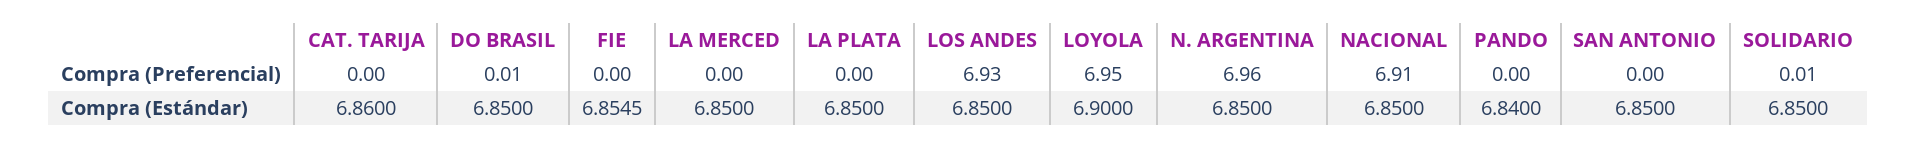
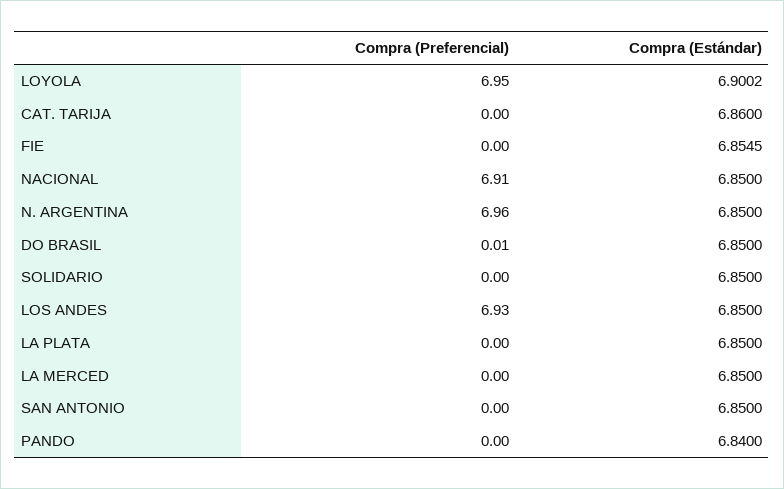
  {
    "CAT. TARIJA": {
      "Compra (Preferencial)": 0,
      "Compra (Estándar)": 6.86
    },
    "DO BRASIL": {
      "Compra (Preferencial)": 0.01,
      "Compra (Estándar)": 6.85
    },
    "FIE": {
      "Compra (Preferencial)": 0,
      "Compra (Estándar)": 6.8545
    },
    "LA MERCED": {
      "Compra (Preferencial)": 0,
      "Compra (Estándar)": 6.85
    },
    "LA PLATA": {
      "Compra (Preferencial)": 0,
      "Compra (Estándar)": 6.85
    },
    "LOS ANDES": {
      "Compra (Preferencial)": 6.93,
      "Compra (Estándar)": 6.85
    },
    "LOYOLA": {
      "Compra (Preferencial)": 6.95,
-     "Compra (Estándar)": 6.9
+     "Compra (Estándar)": 6.9002
    },
    "N. ARGENTINA": {
      "Compra (Preferencial)": 6.96,
      "Compra (Estándar)": 6.85
    },
    "NACIONAL": {
      "Compra (Preferencial)": 6.91,
      "Compra (Estándar)": 6.85
    },
    "PANDO": {
      "Compra (Preferencial)": 0,
      "Compra (Estándar)": 6.84
    },
    "SAN ANTONIO": {
      "Compra (Preferencial)": 0,
      "Compra (Estándar)": 6.85
    },
    "SOLIDARIO": {
-     "Compra (Preferencial)": 0.01,
+     "Compra (Preferencial)": 0,
      "Compra (Estándar)": 6.85
    }
  }

